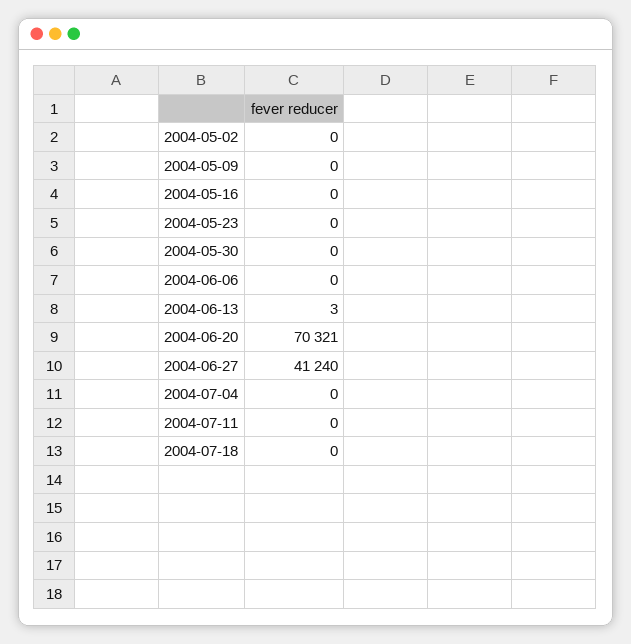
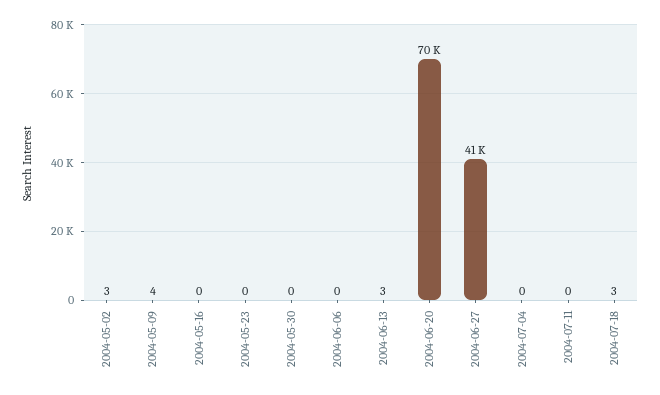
  {
-   "2004-05-02": 0,
+   "2004-05-02": 3,
-   "2004-05-09": 0,
+   "2004-05-09": 4,
    "2004-05-16": 0,
    "2004-05-23": 0,
    "2004-05-30": 0,
    "2004-06-06": 0,
    "2004-06-13": 3,
    "2004-06-20": 70321,
    "2004-06-27": 41240,
    "2004-07-04": 0,
    "2004-07-11": 0,
-   "2004-07-18": 0
+   "2004-07-18": 3
  }

